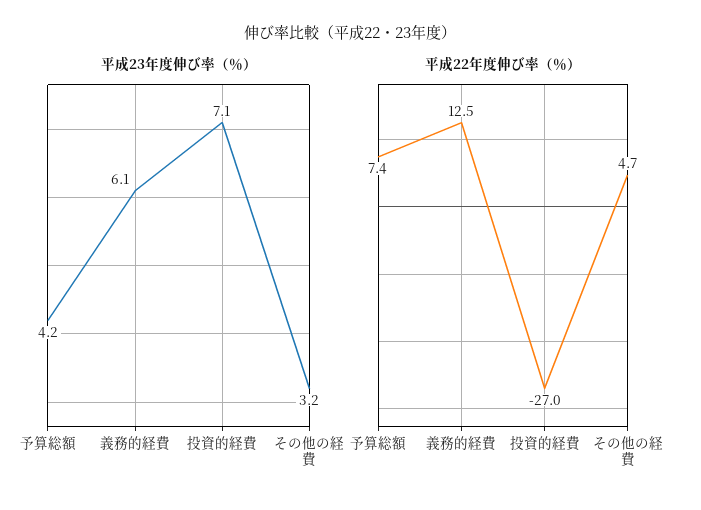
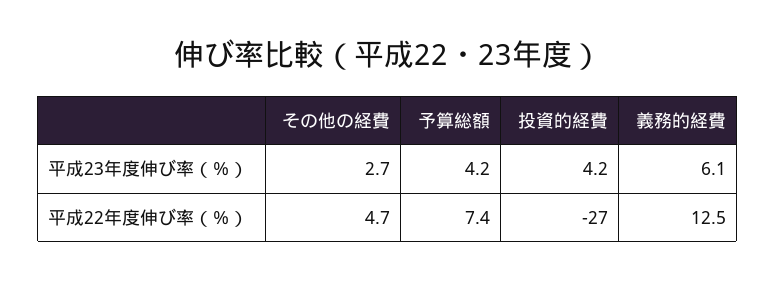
  {
    "平成23年度伸び率（％）": {
      "予算総額": 4.2,
      "義務的経費": 6.1,
-     "投資的経費": 7.1,
+     "投資的経費": 4.2,
-     "その他の経費": 3.2
+     "その他の経費": 2.7
    },
    "平成22年度伸び率（％）": {
      "予算総額": 7.4,
      "義務的経費": 12.5,
      "投資的経費": -27,
      "その他の経費": 4.7
    }
  }

